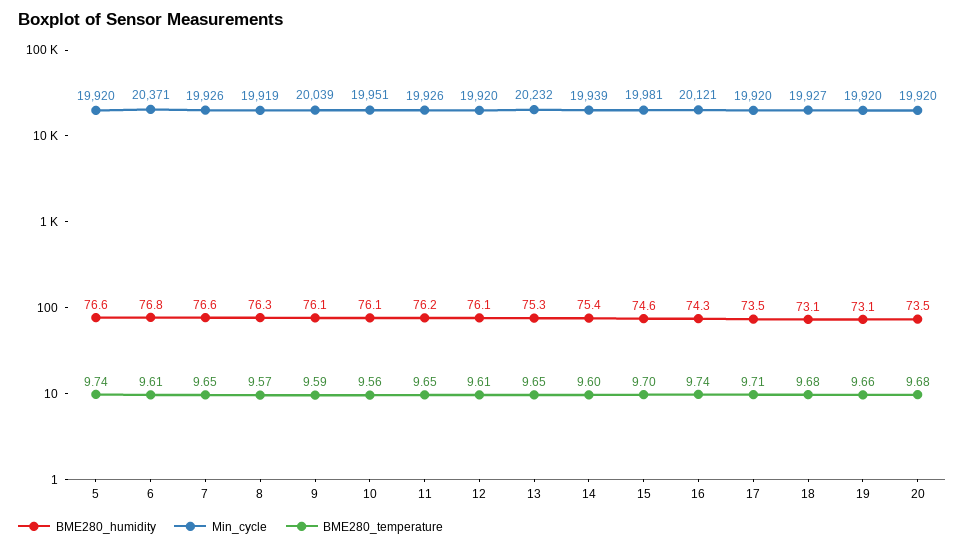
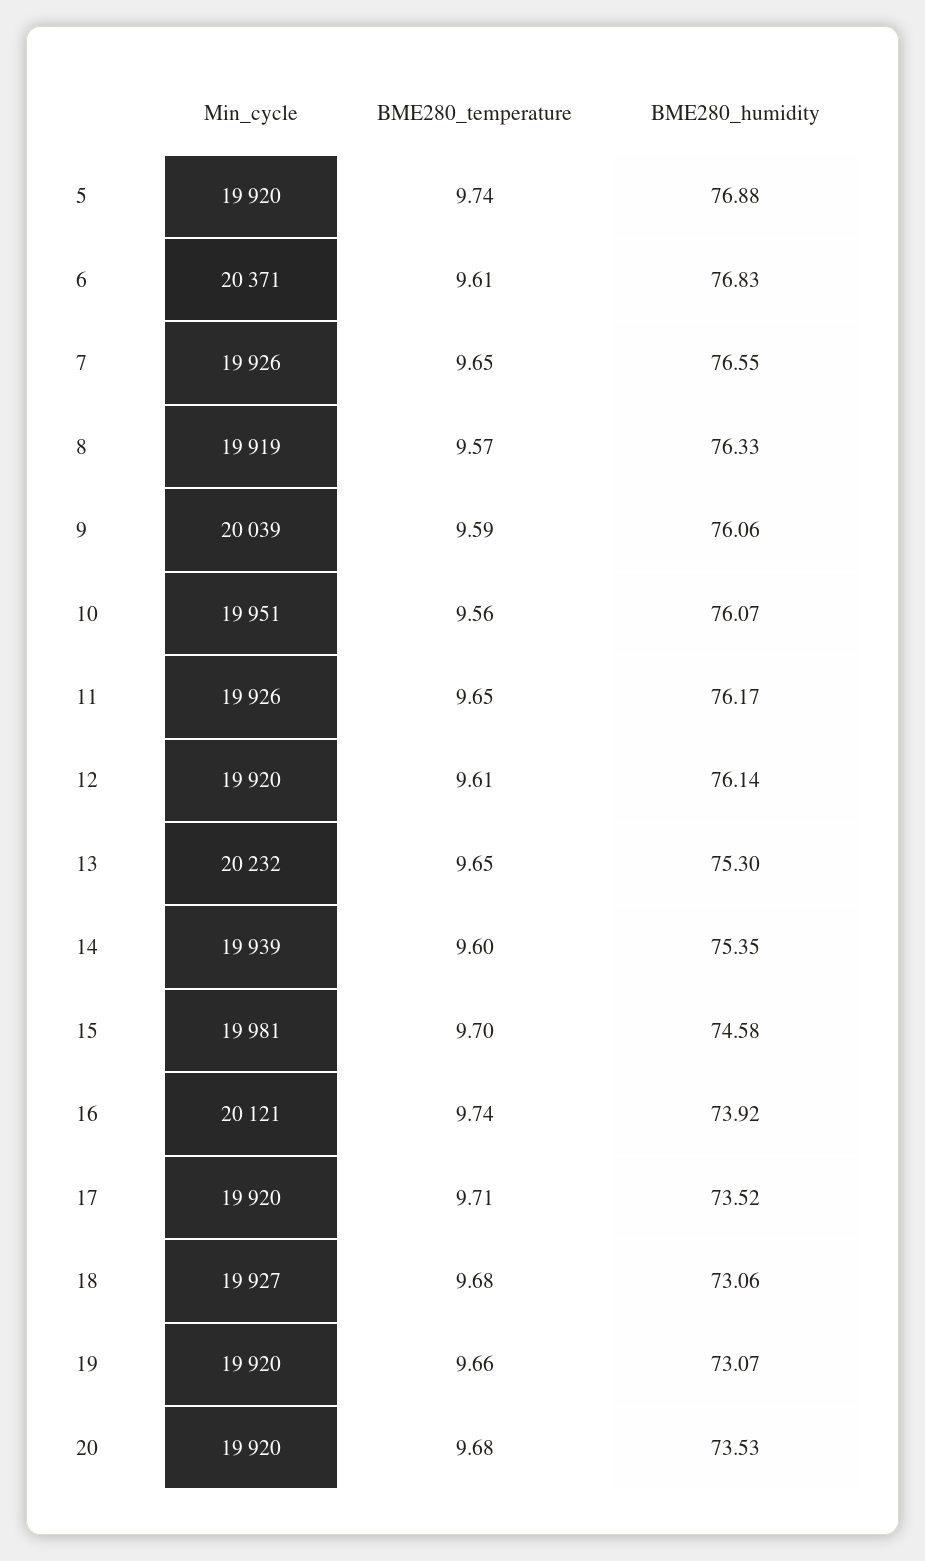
  {
    "BME280_humidity": {
-     "5": 76.6,
+     "5": 76.88,
      "6": 76.83,
      "7": 76.55,
      "8": 76.33,
      "9": 76.06,
      "10": 76.07,
      "11": 76.17,
      "12": 76.14,
      "13": 75.3,
      "14": 75.35,
      "15": 74.58,
-     "16": 74.3,
+     "16": 73.92,
      "17": 73.52,
      "18": 73.06,
      "19": 73.07,
      "20": 73.53
    },
    "Min_cycle": {
      "5": 19920,
      "6": 20371,
      "7": 19926,
      "8": 19919,
      "9": 20039,
      "10": 19951,
      "11": 19926,
      "12": 19920,
      "13": 20232,
      "14": 19939,
      "15": 19981,
      "16": 20121,
      "17": 19920,
      "18": 19927,
      "19": 19920,
      "20": 19920
    },
    "BME280_temperature": {
      "5": 9.74,
      "6": 9.61,
      "7": 9.65,
      "8": 9.57,
      "9": 9.59,
      "10": 9.56,
      "11": 9.65,
      "12": 9.61,
      "13": 9.65,
      "14": 9.6,
      "15": 9.7,
      "16": 9.74,
      "17": 9.71,
      "18": 9.68,
      "19": 9.66,
      "20": 9.68
    }
  }

